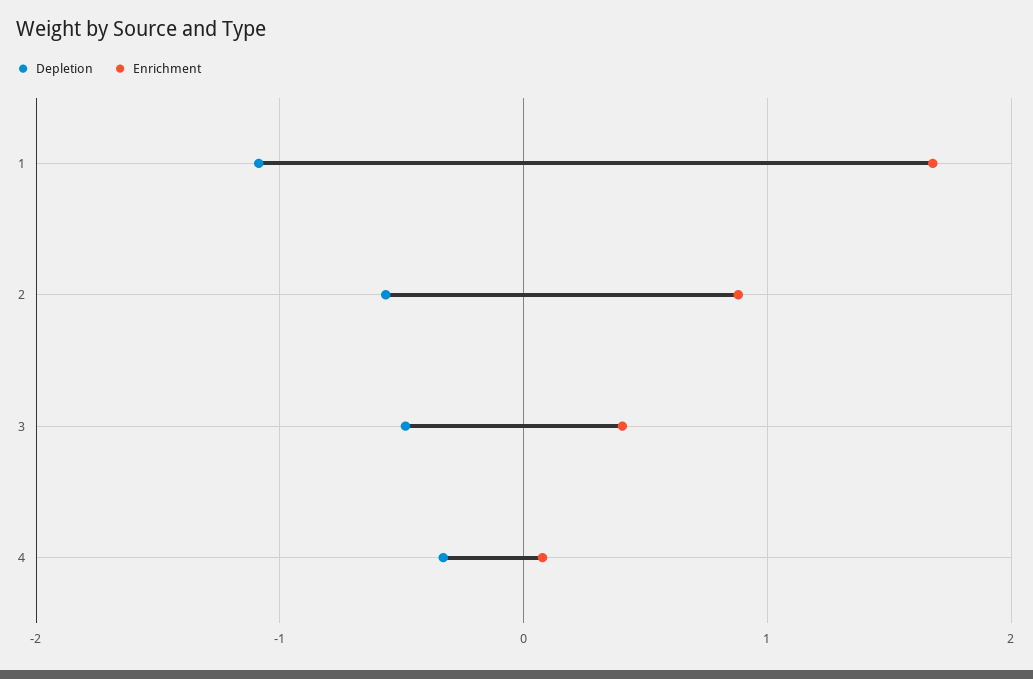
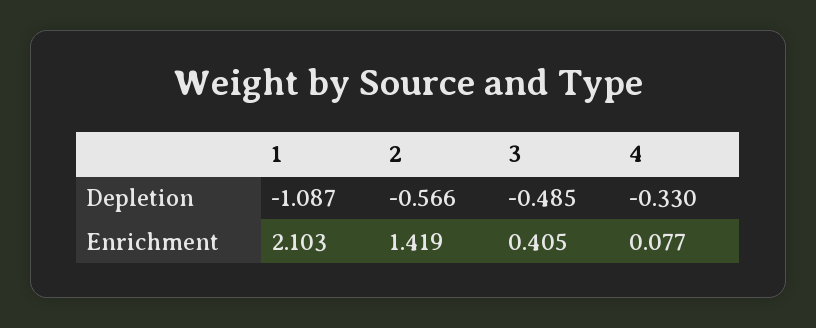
  {
    "Depletion": {
      "1": -1.087,
      "2": -0.566,
      "3": -0.485,
      "4": -0.33
    },
    "Enrichment": {
-     "1": 1.7,
+     "1": 2.103,
-     "2": 0.9,
+     "2": 1.419,
      "3": 0.405,
      "4": 0.077
    }
  }

